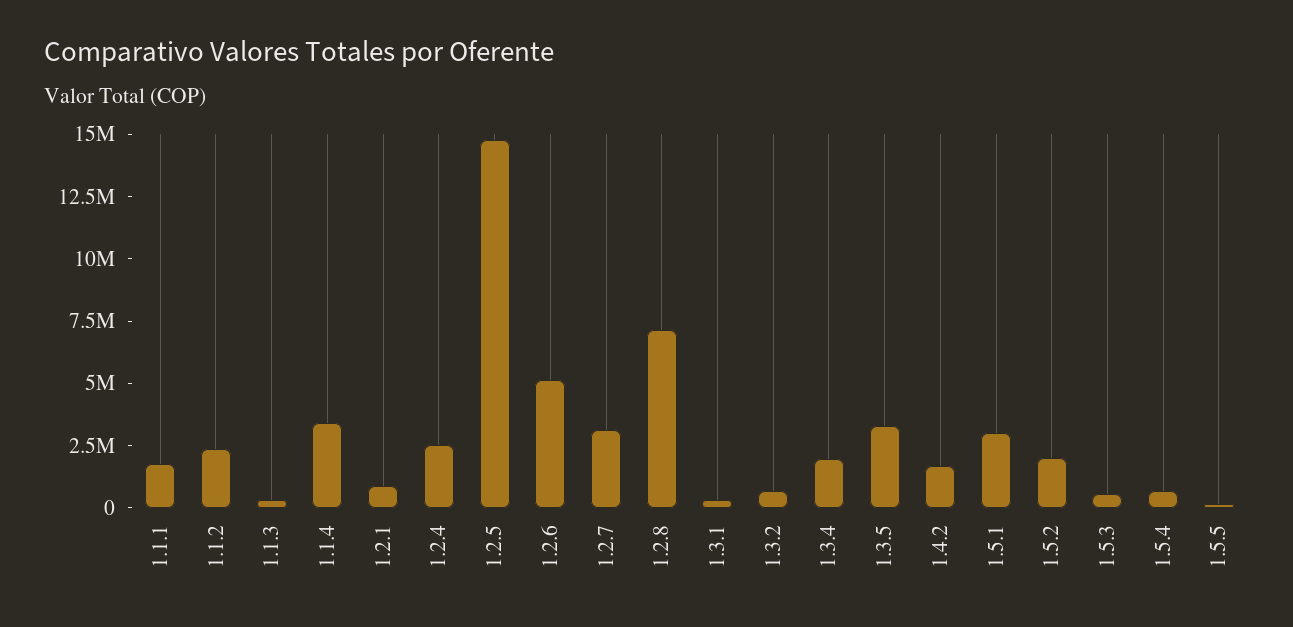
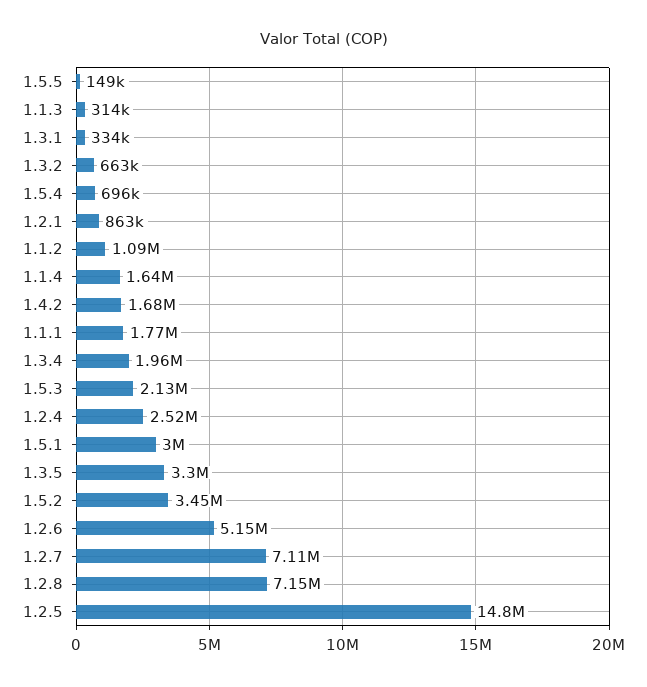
  {
    "1.1.1": 1770000,
-   "1.1.2": 2500000,
+   "1.1.2": 1090000,
    "1.1.3": 314000,
-   "1.1.4": 3500000,
+   "1.1.4": 1640000,
    "1.2.1": 863000,
    "1.2.4": 2520000,
    "1.2.5": 14800000,
    "1.2.6": 5150000,
-   "1.2.7": 3000000,
+   "1.2.7": 7110000,
    "1.2.8": 7150000,
    "1.3.1": 334000,
    "1.3.2": 663000,
    "1.3.4": 1960000,
    "1.3.5": 3300000,
    "1.4.2": 1680000,
    "1.5.1": 3000000,
-   "1.5.2": 2000000,
+   "1.5.2": 3450000,
-   "1.5.3": 500000,
+   "1.5.3": 2130000,
    "1.5.4": 696000,
    "1.5.5": 149000
  }

